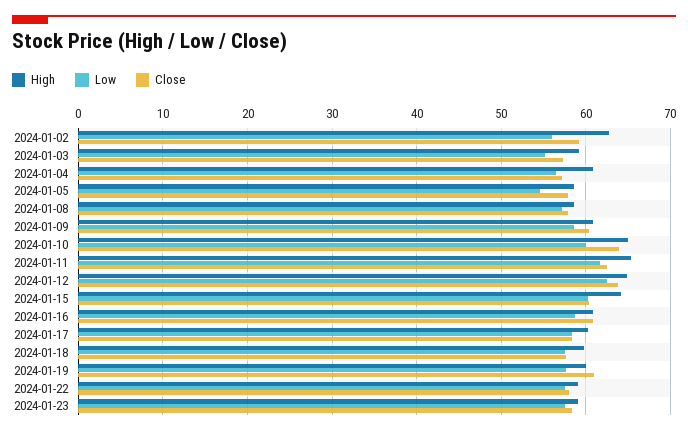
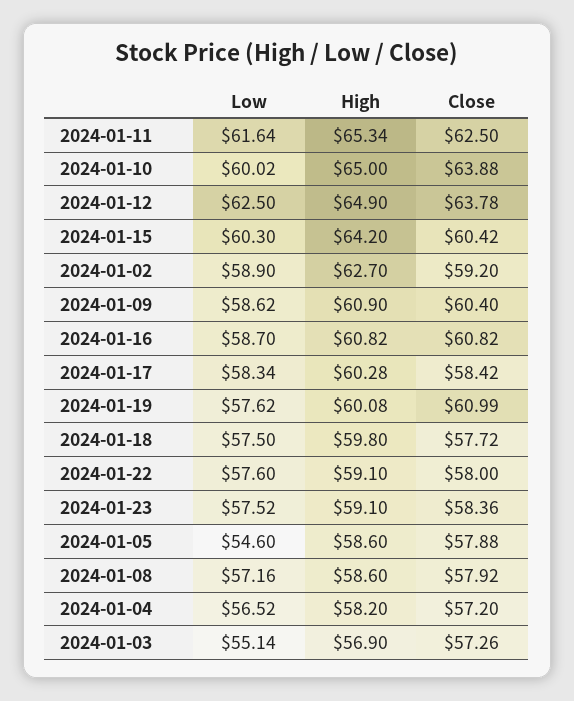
  {
    "High": {
      "2024-01-02": 62.7,
-     "2024-01-03": 59,
+     "2024-01-03": 56.9,
-     "2024-01-04": 61,
+     "2024-01-04": 58.2,
      "2024-01-05": 58.6,
      "2024-01-08": 58.6,
      "2024-01-09": 60.9,
      "2024-01-10": 65,
      "2024-01-11": 65.34,
      "2024-01-12": 64.9,
      "2024-01-15": 64.2,
      "2024-01-16": 60.82,
      "2024-01-17": 60.28,
      "2024-01-18": 59.8,
      "2024-01-19": 60.08,
      "2024-01-22": 59.1,
      "2024-01-23": 59.1
    },
    "Low": {
-     "2024-01-02": 56,
+     "2024-01-02": 58.9,
      "2024-01-03": 55.14,
      "2024-01-04": 56.52,
      "2024-01-05": 54.6,
      "2024-01-08": 57.16,
      "2024-01-09": 58.62,
      "2024-01-10": 60.02,
      "2024-01-11": 61.64,
      "2024-01-12": 62.5,
      "2024-01-15": 60.3,
      "2024-01-16": 58.7,
      "2024-01-17": 58.34,
      "2024-01-18": 57.5,
      "2024-01-19": 57.62,
      "2024-01-22": 57.6,
      "2024-01-23": 57.52
    },
    "Close": {
      "2024-01-02": 59.2,
      "2024-01-03": 57.26,
      "2024-01-04": 57.2,
      "2024-01-05": 57.88,
      "2024-01-08": 57.92,
      "2024-01-09": 60.4,
      "2024-01-10": 63.88,
      "2024-01-11": 62.5,
      "2024-01-12": 63.78,
      "2024-01-15": 60.42,
      "2024-01-16": 60.82,
      "2024-01-17": 58.42,
      "2024-01-18": 57.72,
      "2024-01-19": 60.99,
      "2024-01-22": 58,
      "2024-01-23": 58.36
    }
  }

